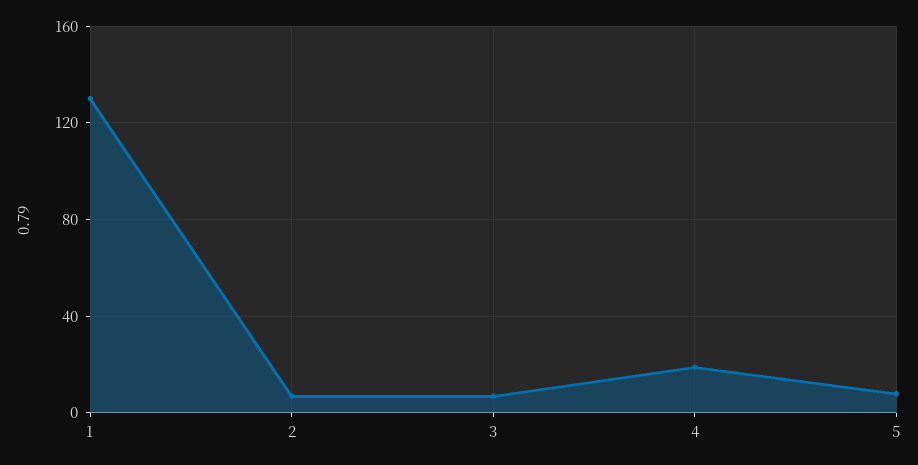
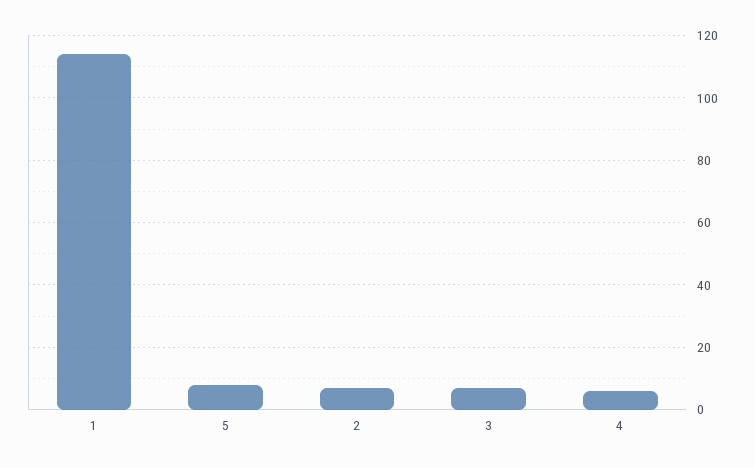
  {
-   "1": 130,
+   "1": 115,
    "2": 5,
    "3": 5,
-   "4": 20,
+   "4": 5,
    "5": 10
  }

